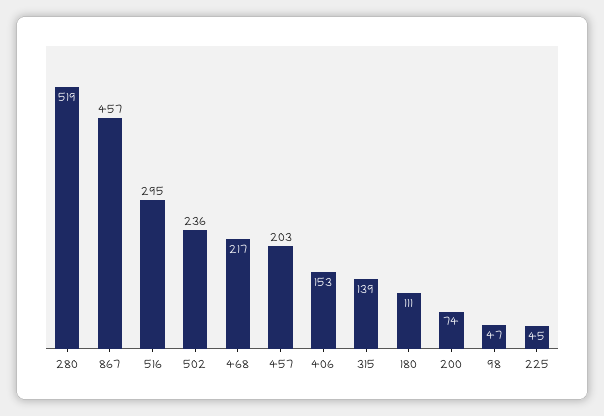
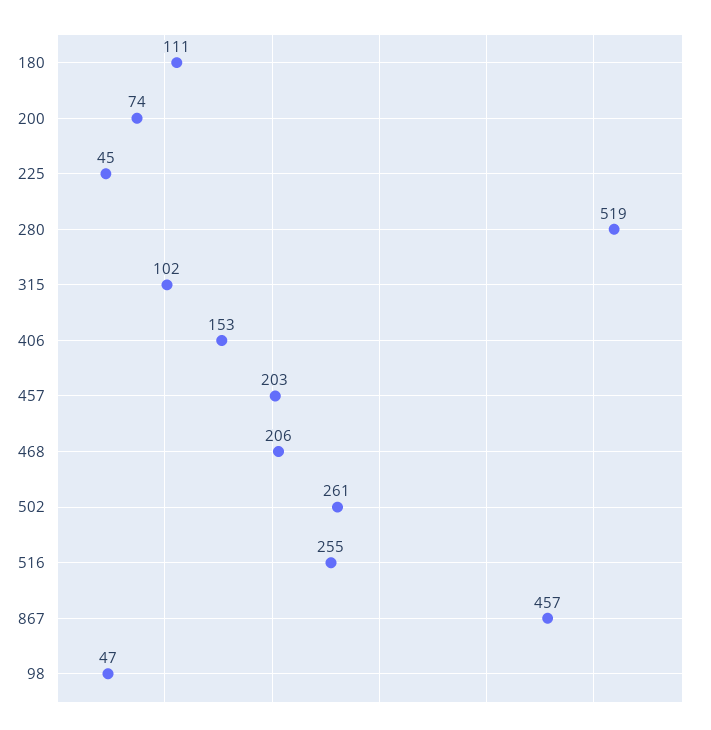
  {
    "280": 519,
    "867": 457,
-   "516": 295,
+   "516": 255,
-   "502": 236,
+   "502": 261,
-   "468": 217,
+   "468": 206,
    "457": 203,
    "406": 153,
-   "315": 139,
+   "315": 102,
    "180": 111,
    "200": 74,
    "98": 47,
    "225": 45
  }

